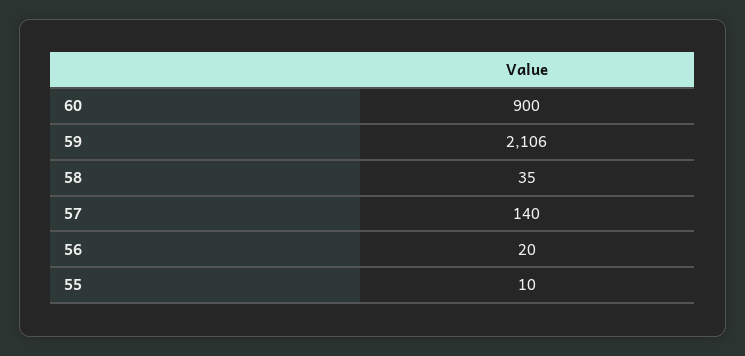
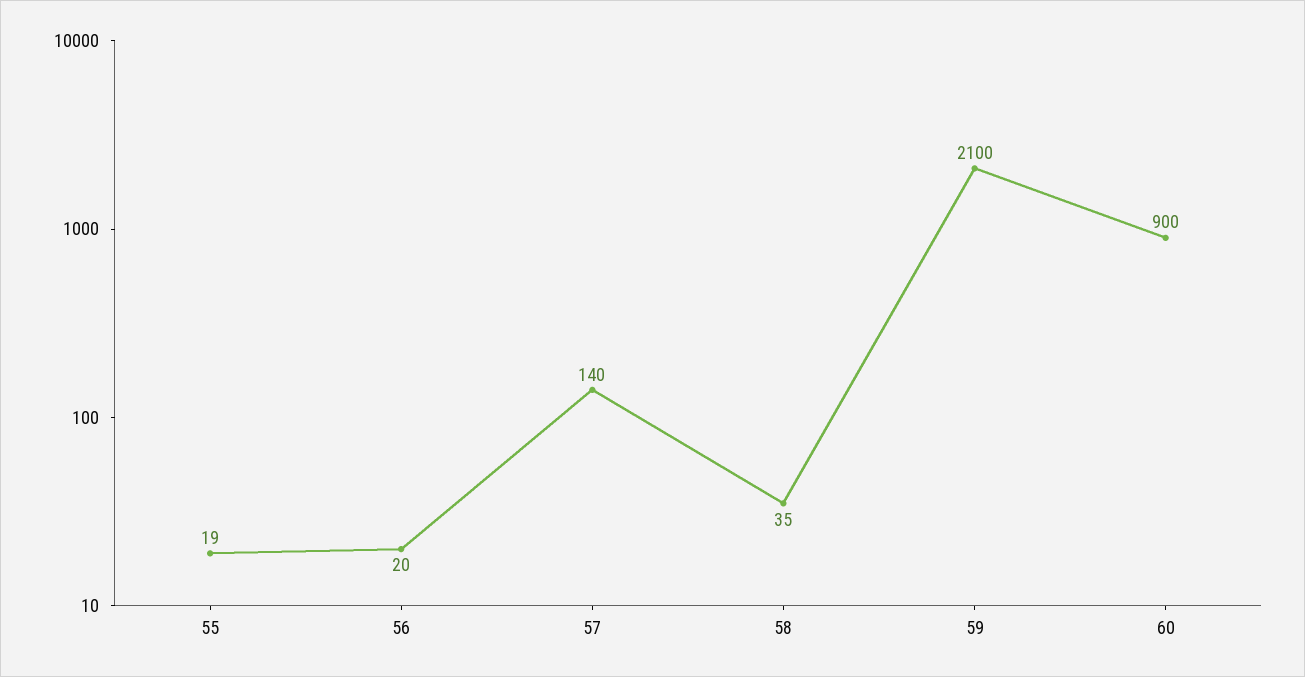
  {
    "60": 900,
-   "59": 2106,
+   "59": 2100,
    "58": 35,
    "57": 140,
    "56": 20,
-   "55": 10
+   "55": 19
  }

